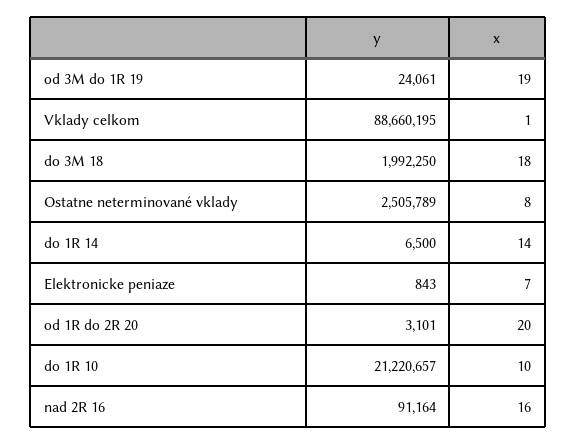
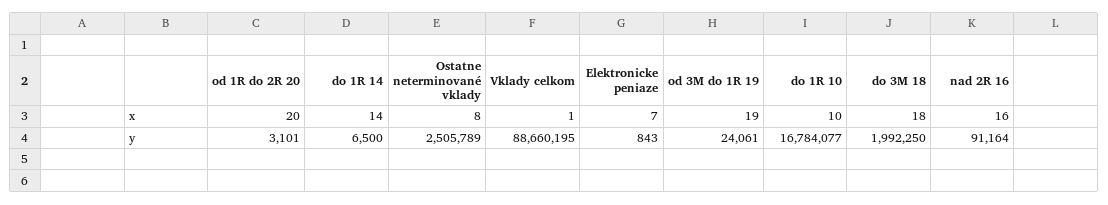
  {
    "y": {
      "od 3M do 1R 19": 24061,
      "Vklady celkom": 88660195,
      "do 3M 18": 1992250,
      "Ostatne neterminované vklady": 2505789,
      "do 1R 14": 6500,
      "Elektronicke peniaze": 843,
      "od 1R do 2R 20": 3101,
-     "do 1R 10": 21220657,
+     "do 1R 10": 16784077,
      "nad 2R 16": 91164
    },
    "x": {
      "od 3M do 1R 19": 19,
      "Vklady celkom": 1,
      "do 3M 18": 18,
      "Ostatne neterminované vklady": 8,
      "do 1R 14": 14,
      "Elektronicke peniaze": 7,
      "od 1R do 2R 20": 20,
      "do 1R 10": 10,
      "nad 2R 16": 16
    }
  }

